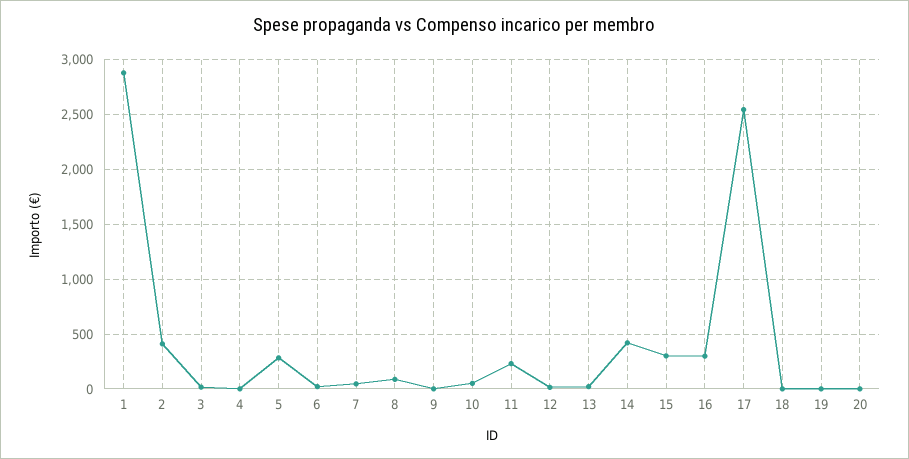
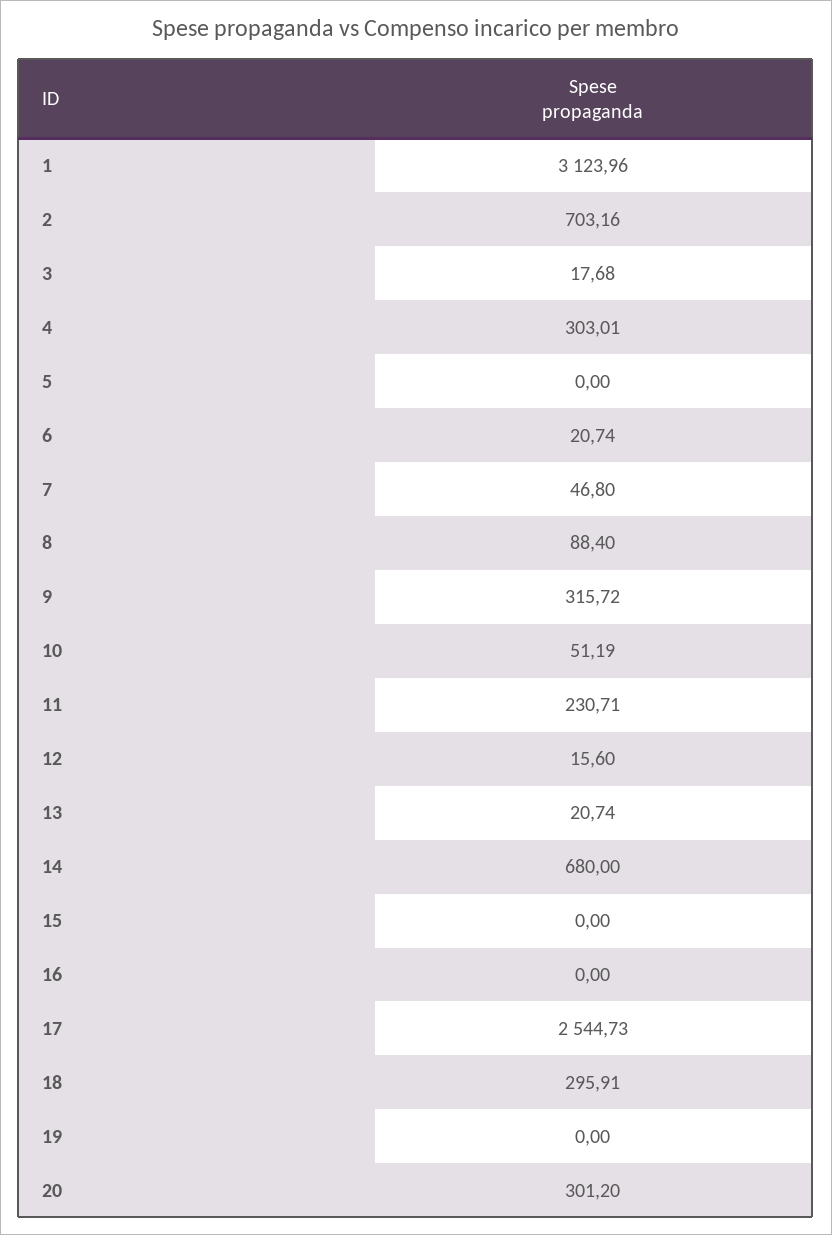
  {
-   "1": 2900,
+   "1": 3123.96,
-   "2": 400,
+   "2": 703.16,
    "3": 17.68,
-   "4": 0,
+   "4": 303.01,
-   "5": 300,
+   "5": 0,
    "6": 20.74,
    "7": 46.8,
    "8": 88.4,
-   "9": 0,
+   "9": 315.72,
    "10": 51.19,
    "11": 230.71,
    "12": 15.6,
    "13": 20.74,
-   "14": 400,
+   "14": 680,
-   "15": 300,
+   "15": 0,
-   "16": 300,
+   "16": 0,
    "17": 2544.73,
-   "18": 0,
+   "18": 295.91,
    "19": 0,
-   "20": 0
+   "20": 301.2
  }

